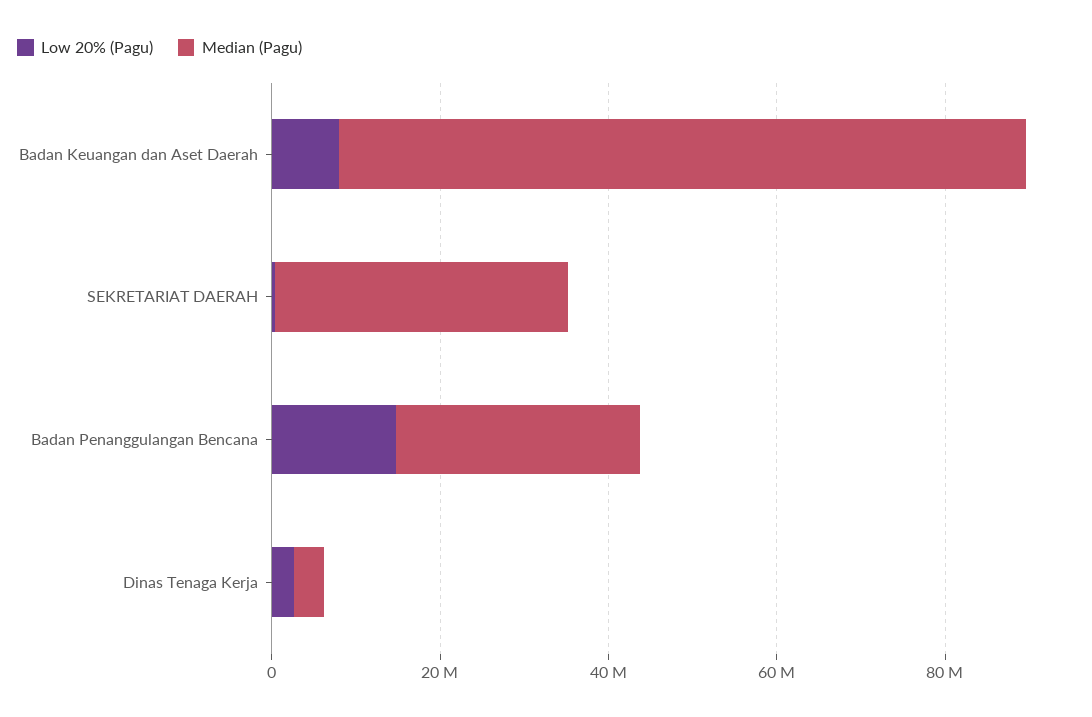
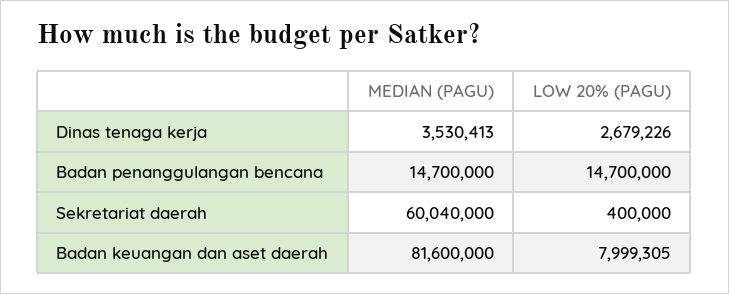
  {
    "Low 20% (Pagu)": {
      "Badan Keuangan dan Aset Daerah": 7999305,
      "SEKRETARIAT DAERAH": 400000,
      "Badan Penanggulangan Bencana": 14700000,
      "Dinas Tenaga Kerja": 2679226
    },
    "Median (Pagu)": {
      "Badan Keuangan dan Aset Daerah": 81600000,
-     "SEKRETARIAT DAERAH": 35000000,
+     "SEKRETARIAT DAERAH": 60040000,
-     "Badan Penanggulangan Bencana": 30000000,
+     "Badan Penanggulangan Bencana": 14700000,
      "Dinas Tenaga Kerja": 3530413
    }
  }

